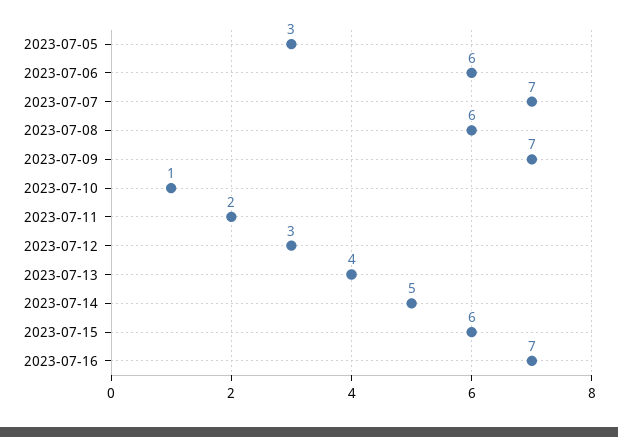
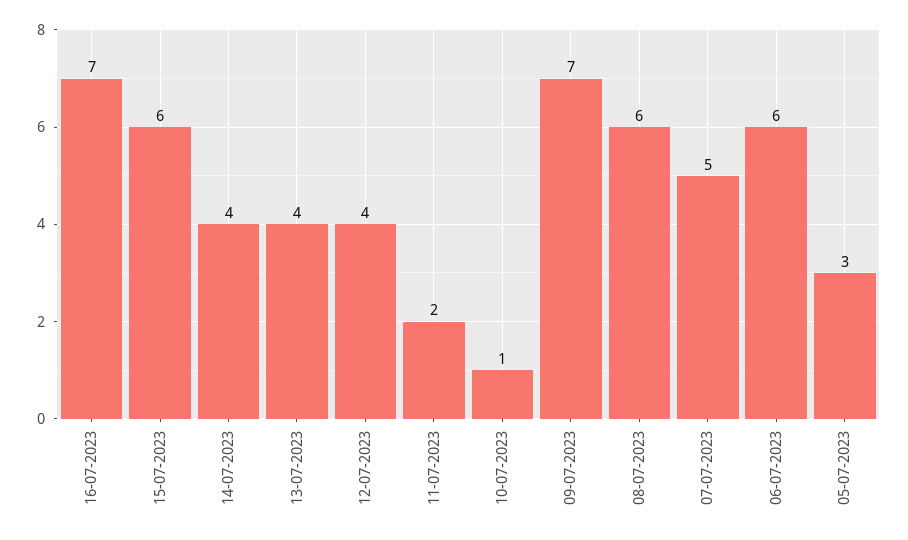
  {
    "2023-07-05": 3,
    "2023-07-06": 6,
-   "2023-07-07": 7,
+   "2023-07-07": 5,
    "2023-07-08": 6,
    "2023-07-09": 7,
    "2023-07-10": 1,
    "2023-07-11": 2,
-   "2023-07-12": 3,
+   "2023-07-12": 4,
    "2023-07-13": 4,
-   "2023-07-14": 5,
+   "2023-07-14": 4,
    "2023-07-15": 6,
    "2023-07-16": 7
  }

